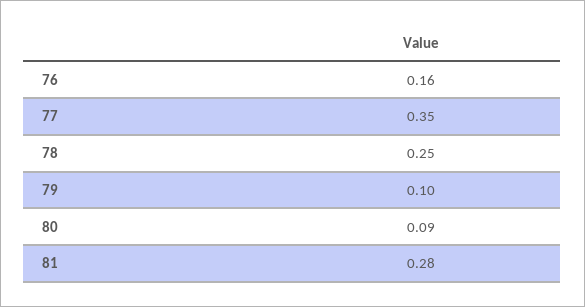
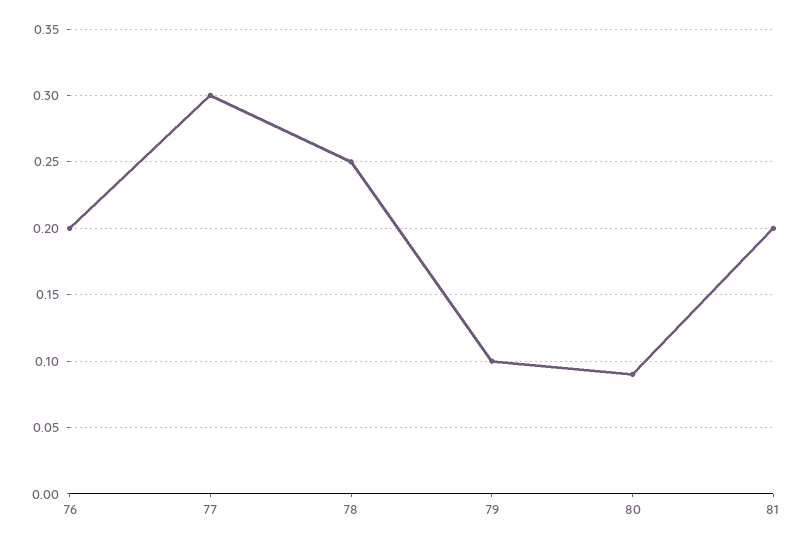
  {
-   "76": 0.16,
+   "76": 0.2,
-   "77": 0.35,
+   "77": 0.3,
    "78": 0.25,
    "79": 0.1,
    "80": 0.09,
-   "81": 0.28
+   "81": 0.2
  }

